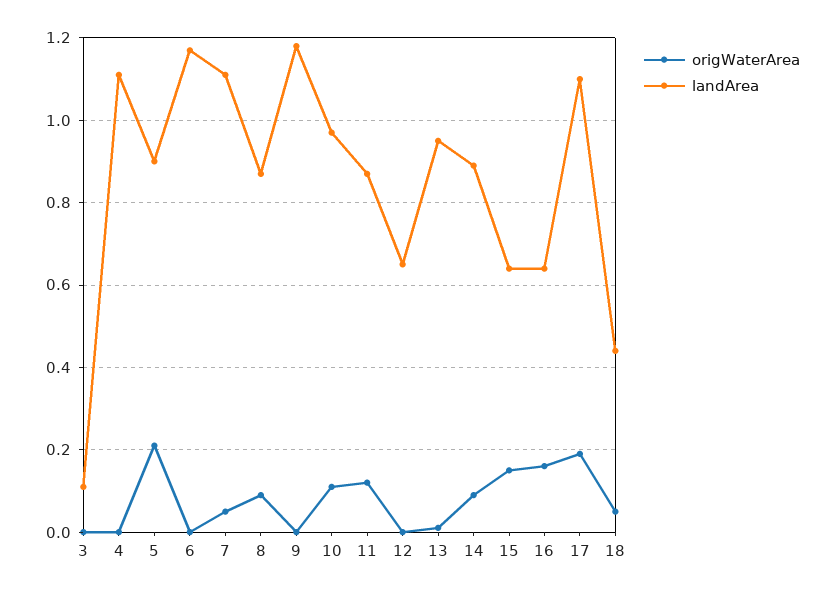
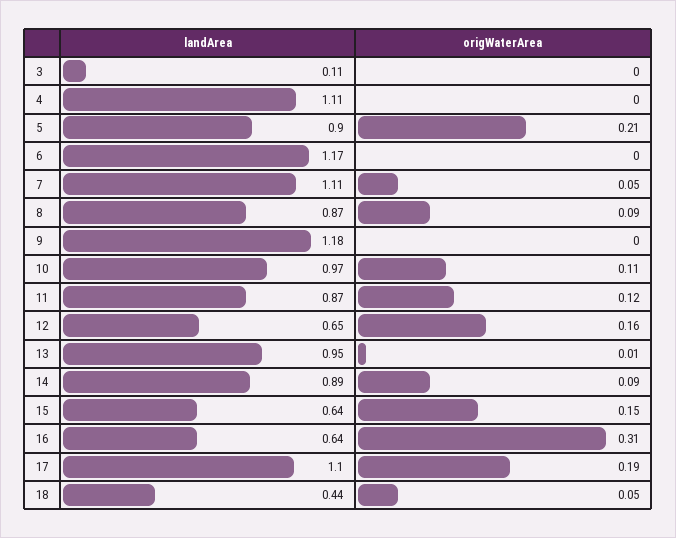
  {
    "origWaterArea": {
      "3": 0,
      "4": 0,
      "5": 0.21,
      "6": 0,
      "7": 0.05,
      "8": 0.09,
      "9": 0,
      "10": 0.11,
      "11": 0.12,
-     "12": 0,
+     "12": 0.16,
      "13": 0.01,
      "14": 0.09,
      "15": 0.15,
-     "16": 0.15,
+     "16": 0.31,
      "17": 0.19,
      "18": 0.05
    },
    "landArea": {
      "3": 0.11,
      "4": 1.11,
      "5": 0.9,
      "6": 1.17,
      "7": 1.11,
      "8": 0.87,
      "9": 1.18,
      "10": 0.97,
      "11": 0.87,
      "12": 0.65,
      "13": 0.95,
      "14": 0.89,
      "15": 0.64,
      "16": 0.64,
      "17": 1.1,
      "18": 0.44
    }
  }

